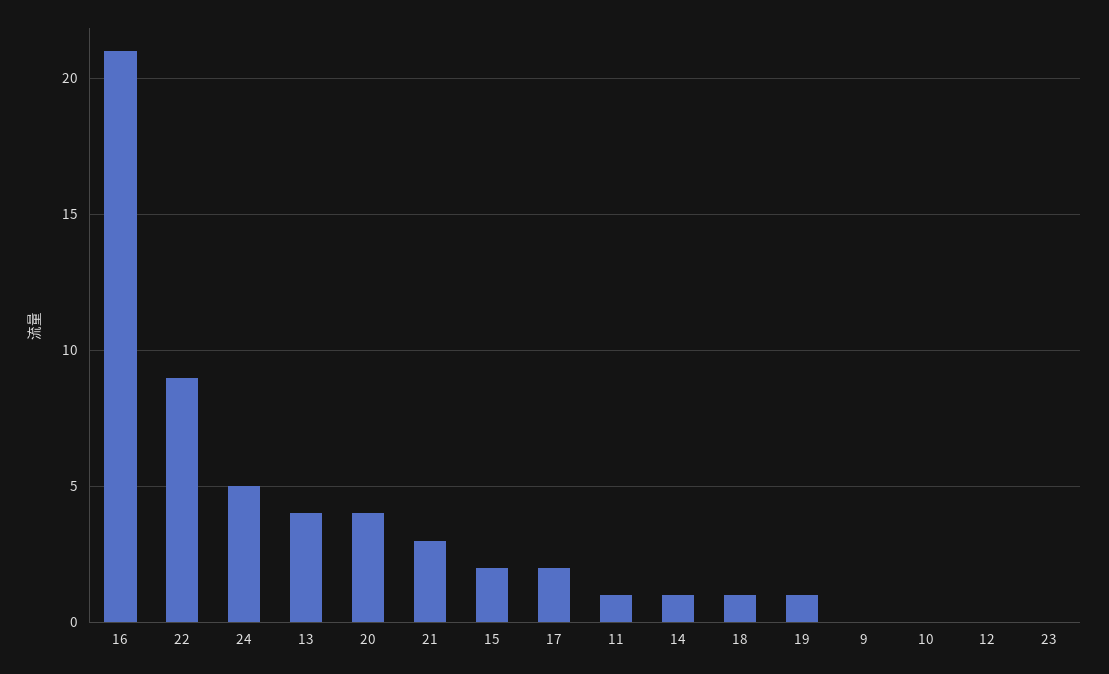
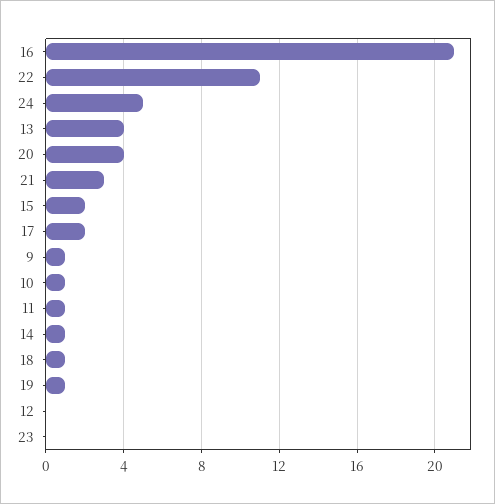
  {
    "16": 21,
-   "22": 9,
+   "22": 11,
    "24": 5,
    "13": 4,
    "20": 4,
    "21": 3,
    "15": 2,
    "17": 2,
    "11": 1,
    "14": 1,
    "18": 1,
    "19": 1,
-   "9": 0,
+   "9": 1,
-   "10": 0,
+   "10": 1,
    "12": 0,
    "23": 0
  }

